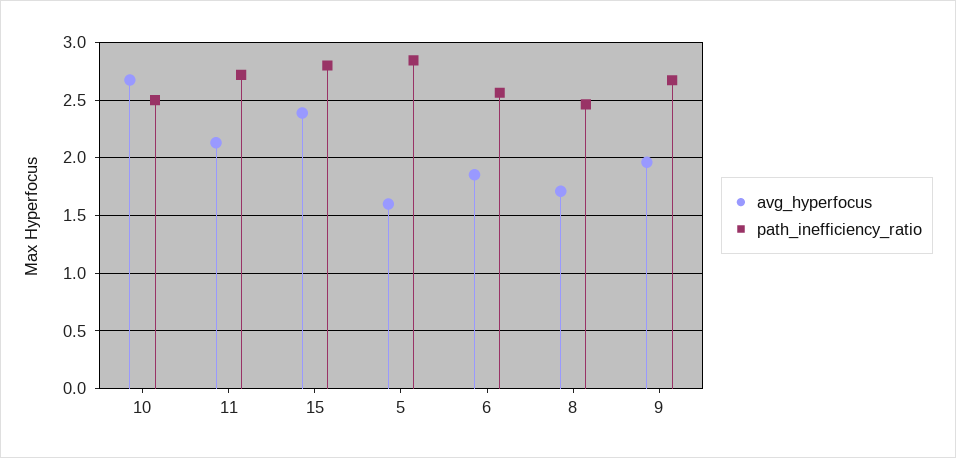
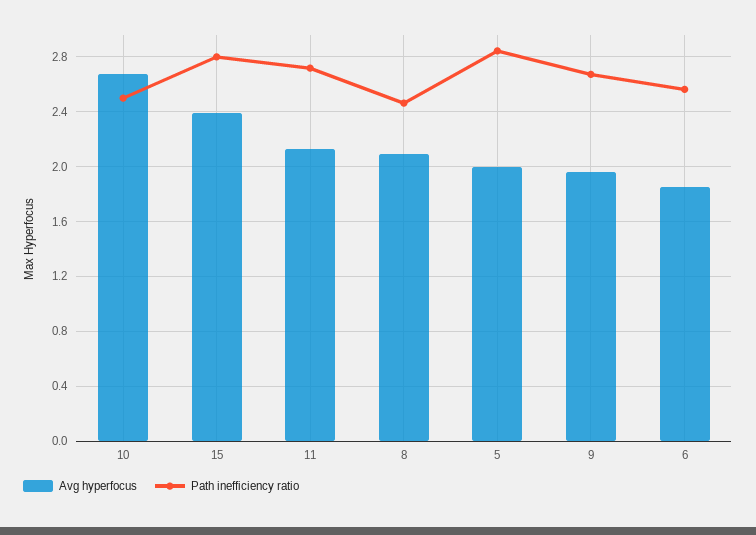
  {
    "avg_hyperfocus": {
      "10": 2.65,
      "11": 2.15,
      "15": 2.4,
-     "5": 1.6,
+     "5": 2,
      "6": 1.85,
-     "8": 1.7,
+     "8": 2.1,
      "9": 1.95
    },
    "path_inefficiency_ratio": {
      "10": 2.5,
      "11": 2.7,
      "15": 2.8,
      "5": 2.85,
      "6": 2.55,
      "8": 2.45,
      "9": 2.65
    }
  }

